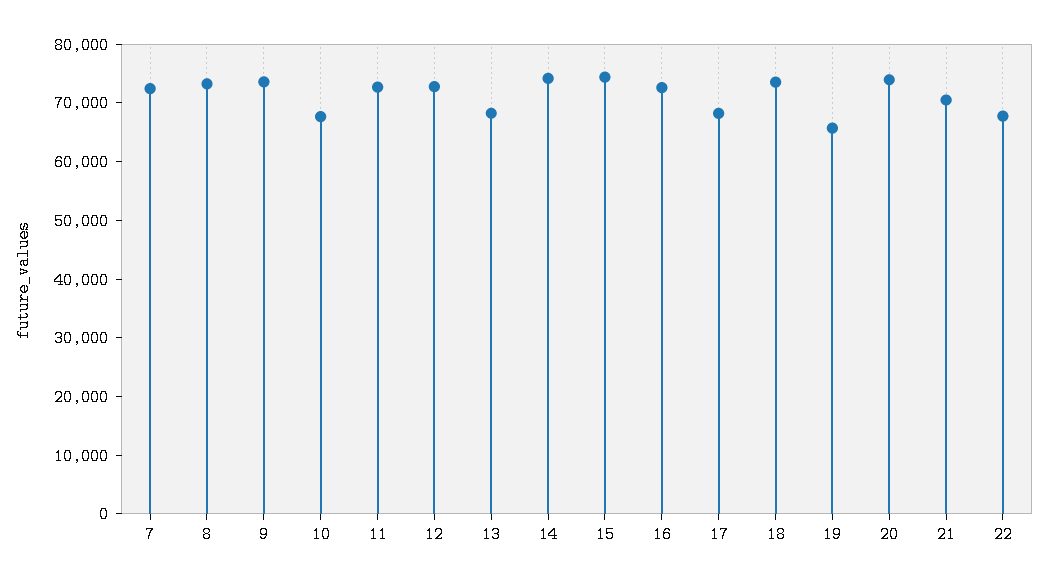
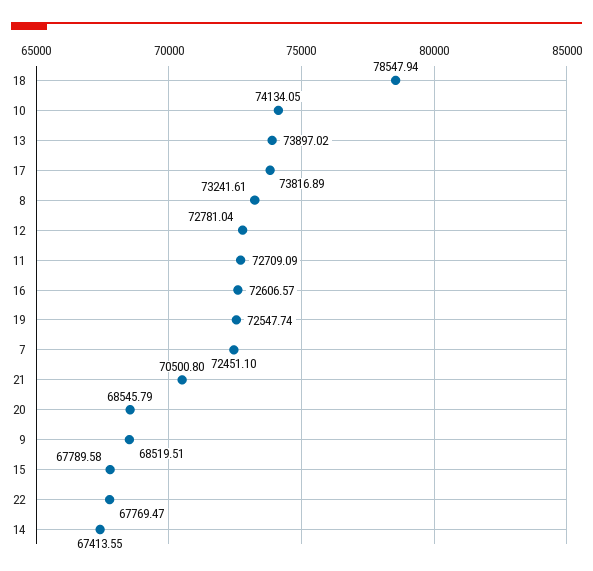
  {
    "7": 72451.1,
    "8": 73241.61,
-   "9": 74000,
+   "9": 68519.51,
-   "10": 68000,
+   "10": 74134.05,
    "11": 72709.09,
    "12": 72781.04,
-   "13": 68000,
+   "13": 73897.02,
-   "14": 74000,
+   "14": 67413.55,
-   "15": 74000,
+   "15": 67789.58,
    "16": 72606.57,
-   "17": 68000,
+   "17": 73816.89,
-   "18": 74000,
+   "18": 78547.94,
-   "19": 66000,
+   "19": 72547.74,
-   "20": 74000,
+   "20": 68545.79,
    "21": 70500.8,
    "22": 67769.47
  }

